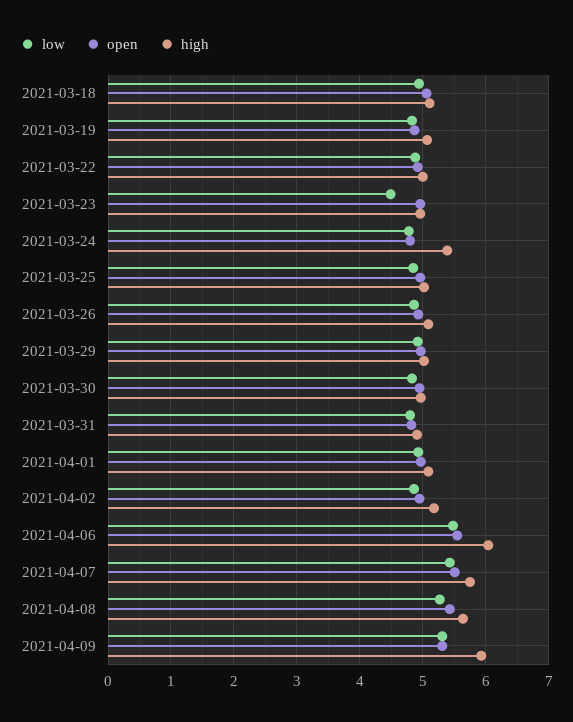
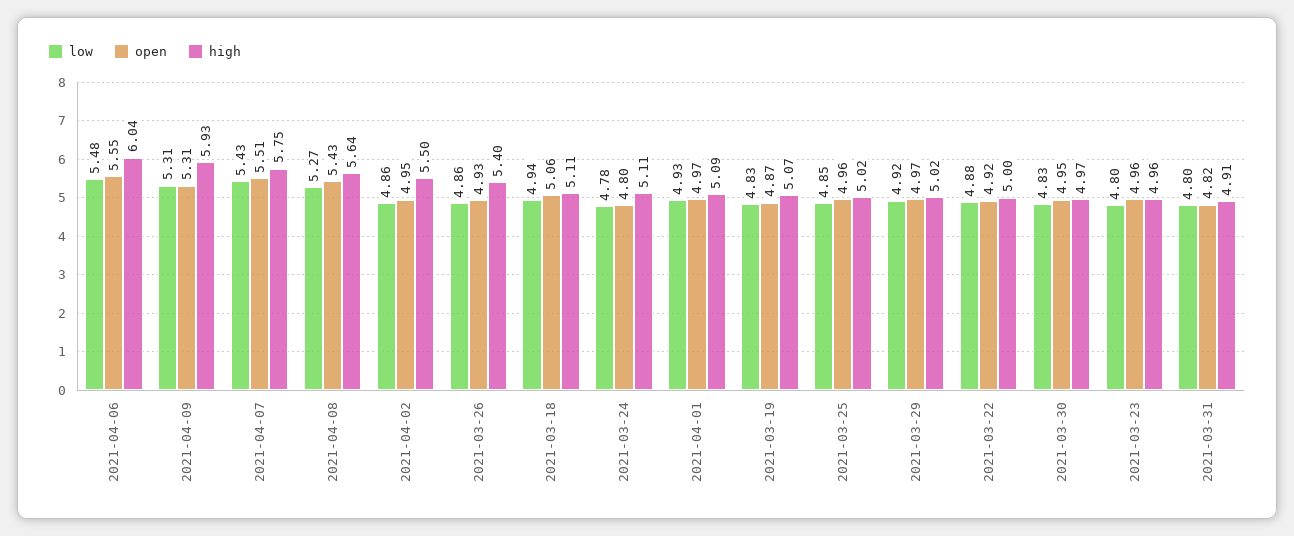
  {
    "low": {
      "2021-03-18": 4.94,
      "2021-03-19": 4.83,
      "2021-03-22": 4.88,
-     "2021-03-23": 4.5,
+     "2021-03-23": 4.8,
      "2021-03-24": 4.78,
      "2021-03-25": 4.85,
      "2021-03-26": 4.86,
      "2021-03-29": 4.92,
      "2021-03-30": 4.83,
      "2021-03-31": 4.8,
      "2021-04-01": 4.93,
      "2021-04-02": 4.86,
      "2021-04-06": 5.48,
      "2021-04-07": 5.43,
      "2021-04-08": 5.27,
      "2021-04-09": 5.31
    },
    "open": {
      "2021-03-18": 5.06,
      "2021-03-19": 4.87,
      "2021-03-22": 4.92,
      "2021-03-23": 4.96,
      "2021-03-24": 4.8,
      "2021-03-25": 4.96,
      "2021-03-26": 4.93,
      "2021-03-29": 4.97,
      "2021-03-30": 4.95,
      "2021-03-31": 4.82,
      "2021-04-01": 4.97,
      "2021-04-02": 4.95,
      "2021-04-06": 5.55,
      "2021-04-07": 5.51,
      "2021-04-08": 5.43,
      "2021-04-09": 5.31
    },
    "high": {
      "2021-03-18": 5.11,
      "2021-03-19": 5.07,
      "2021-03-22": 5,
      "2021-03-23": 4.96,
-     "2021-03-24": 5.4,
+     "2021-03-24": 5.11,
      "2021-03-25": 5.02,
-     "2021-03-26": 5.1,
+     "2021-03-26": 5.4,
      "2021-03-29": 5.02,
      "2021-03-30": 4.97,
      "2021-03-31": 4.91,
      "2021-04-01": 5.09,
-     "2021-04-02": 5.2,
+     "2021-04-02": 5.5,
      "2021-04-06": 6.04,
      "2021-04-07": 5.75,
      "2021-04-08": 5.64,
      "2021-04-09": 5.93
    }
  }

